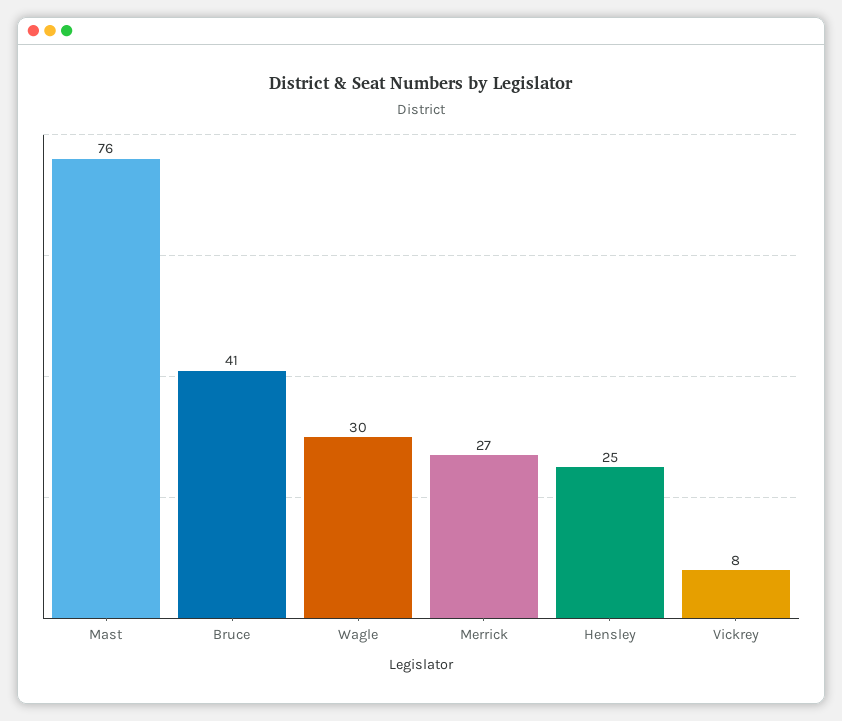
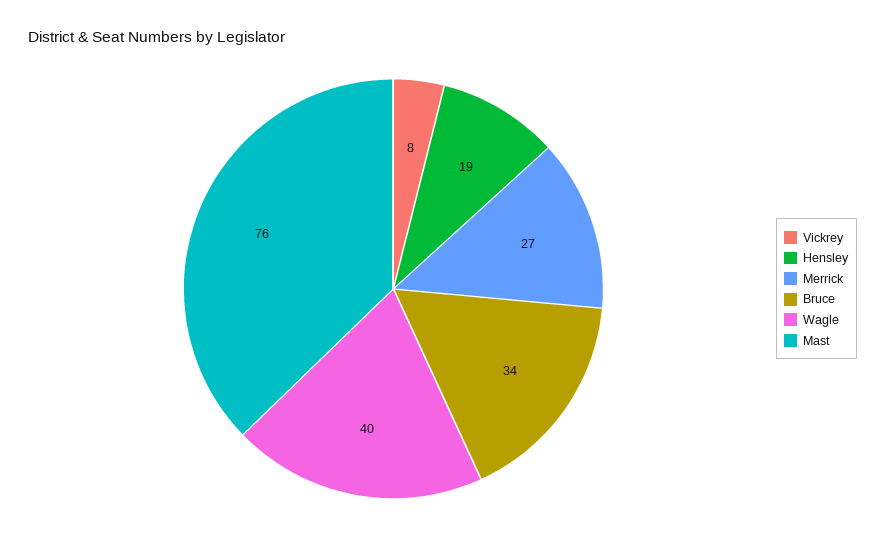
  {
    "Mast": 76,
-   "Bruce": 41,
+   "Bruce": 34,
-   "Wagle": 30,
+   "Wagle": 40,
    "Merrick": 27,
-   "Hensley": 25,
+   "Hensley": 19,
    "Vickrey": 8
  }

